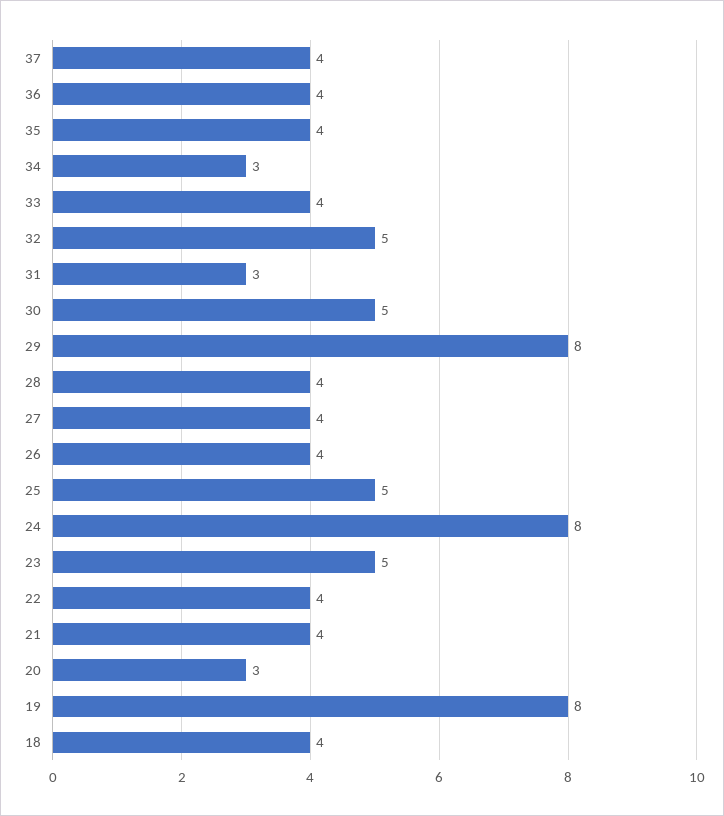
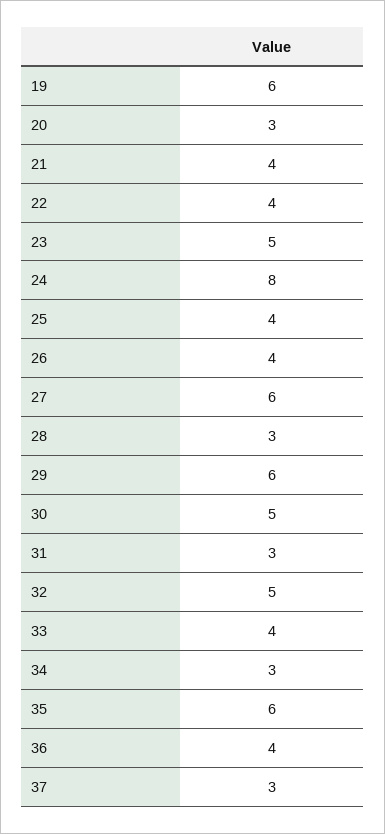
  {
-   "37": 4,
+   "37": 3,
    "36": 4,
-   "35": 4,
+   "35": 6,
    "34": 3,
    "33": 4,
    "32": 5,
    "31": 3,
    "30": 5,
-   "29": 8,
+   "29": 6,
-   "28": 4,
+   "28": 3,
-   "27": 4,
+   "27": 6,
    "26": 4,
-   "25": 5,
+   "25": 4,
    "24": 8,
    "23": 5,
    "22": 4,
    "21": 4,
    "20": 3,
-   "19": 8,
+   "19": 6
-   "18": 4
  }

